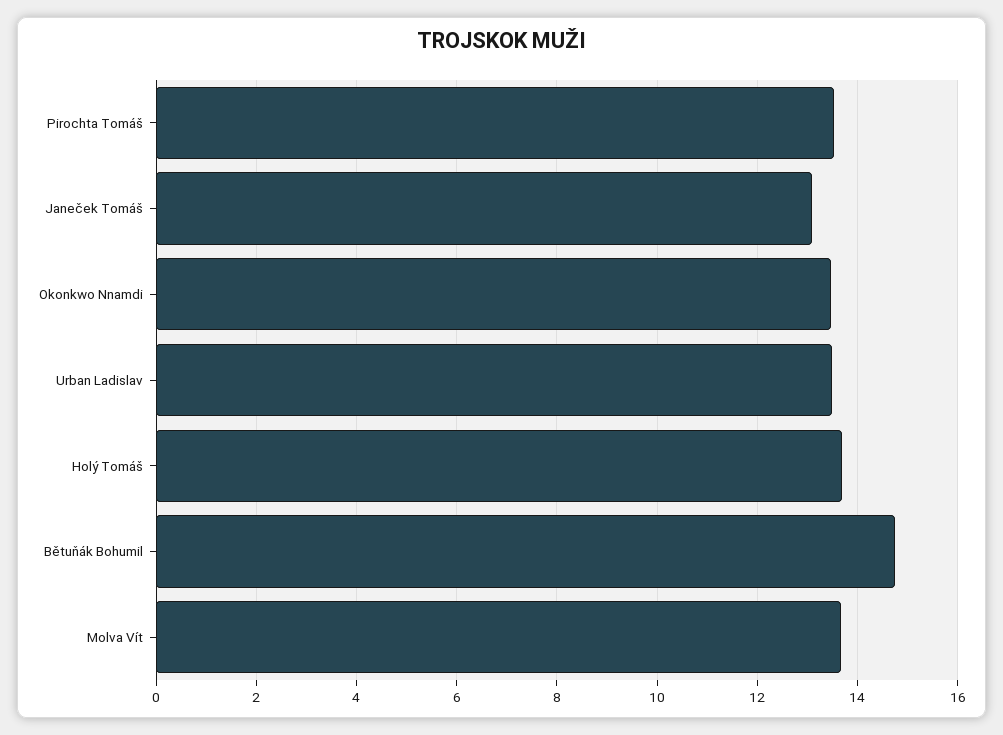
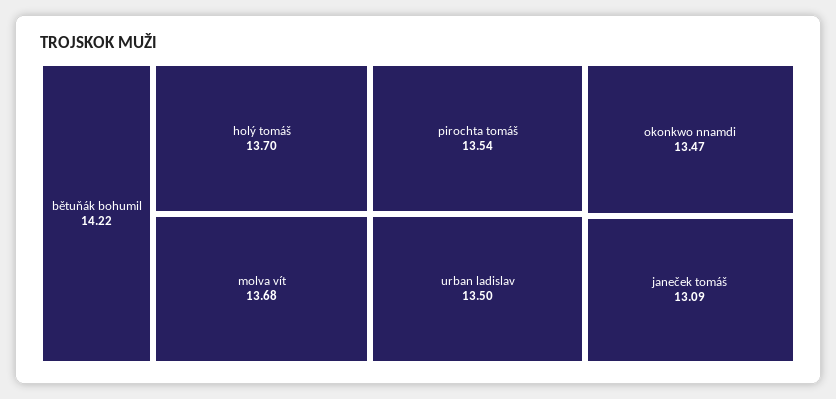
  {
    "Pirochta Tomáš": 13.54,
    "Janeček Tomáš": 13.09,
    "Okonkwo Nnamdi": 13.47,
    "Urban Ladislav": 13.5,
    "Holý Tomáš": 13.7,
-   "Bětuňák Bohumil": 14.8,
+   "Bětuňák Bohumil": 14.22,
    "Molva Vít": 13.68
  }

